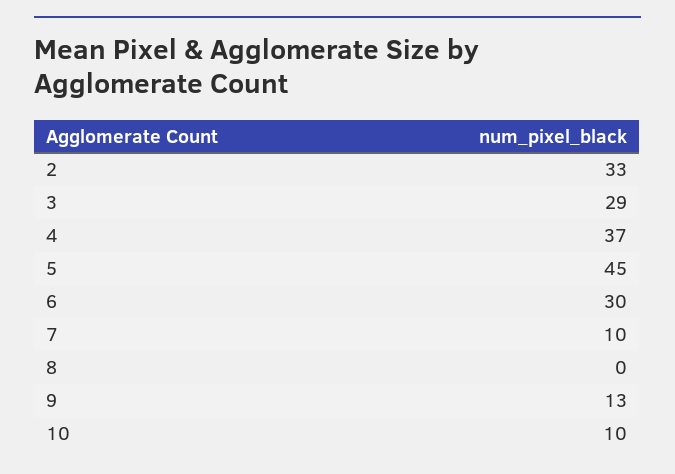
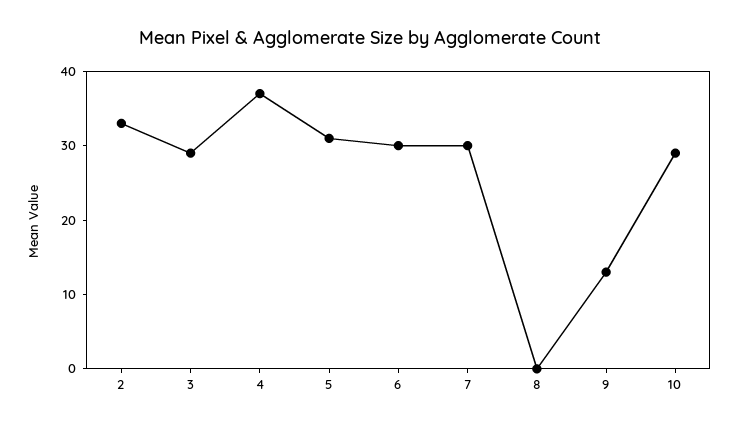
  {
    "2": 33,
    "3": 29,
    "4": 37,
-   "5": 45,
+   "5": 30,
    "6": 30,
-   "7": 10,
+   "7": 30,
    "8": 0,
    "9": 13,
-   "10": 10
+   "10": 30
  }

